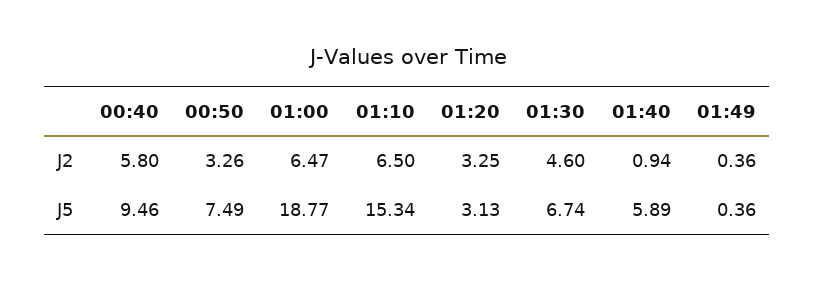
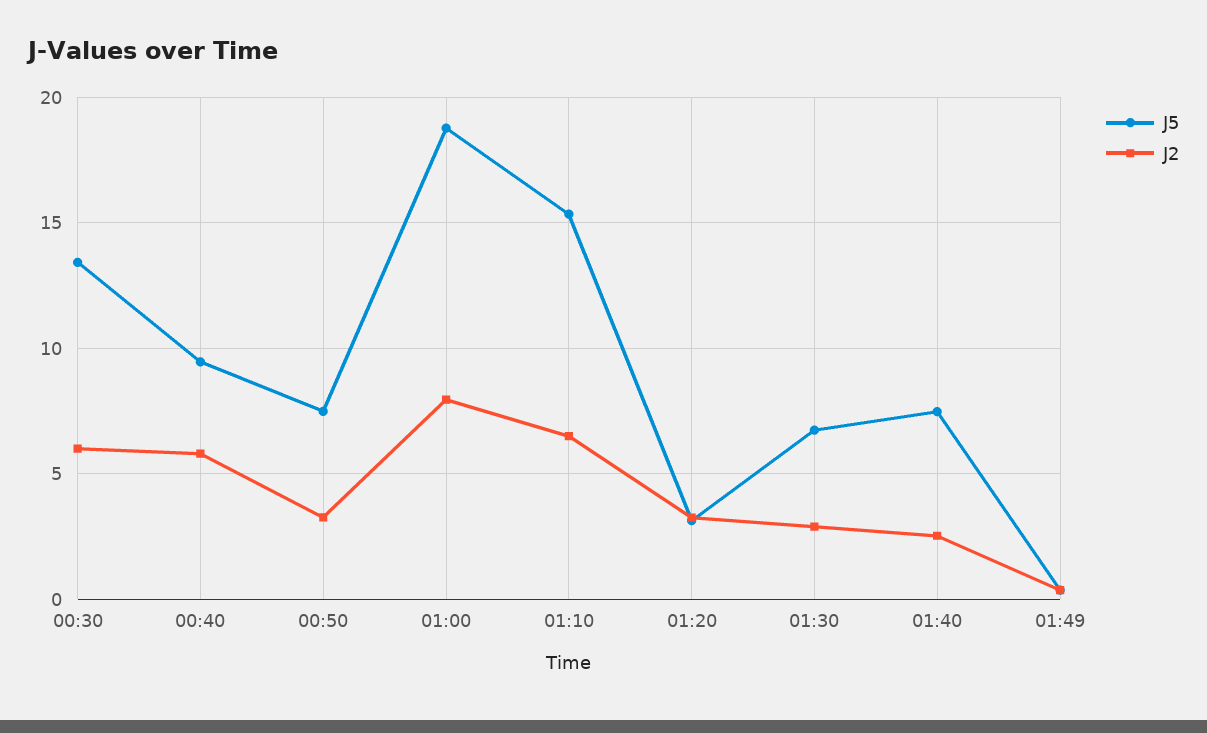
  {
    "J2": {
      "00:40": 5.8,
      "00:50": 3.26,
-     "01:00": 6.47,
+     "01:00": 8,
      "01:10": 6.5,
      "01:20": 3.25,
-     "01:30": 4.6,
+     "01:30": 3,
-     "01:40": 0.94,
+     "01:40": 2.5,
-     "01:49": 0.36
+     "01:49": 0.36,
+     "00:30": 6
    },
    "J5": {
      "00:40": 9.46,
      "00:50": 7.49,
      "01:00": 18.77,
      "01:10": 15.34,
      "01:20": 3.13,
      "01:30": 6.74,
-     "01:40": 5.89,
+     "01:40": 7.5,
-     "01:49": 0.36
+     "01:49": 0.36,
+     "00:30": 13.5
    }
  }

